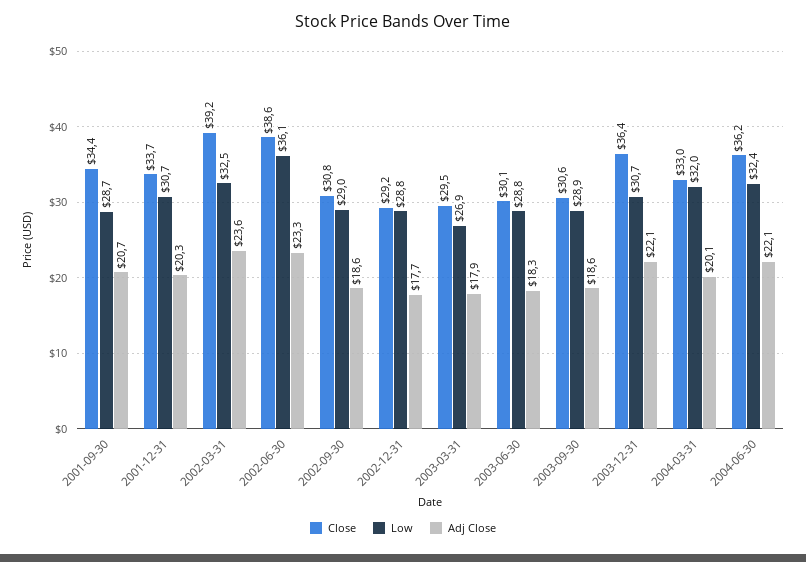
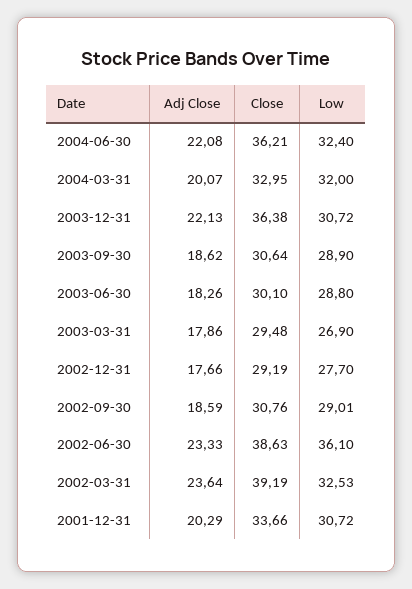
  {
    "Close": {
-     "2001-09-30": 34.4,
      "2001-12-31": 33.66,
      "2002-03-31": 39.19,
      "2002-06-30": 38.63,
      "2002-09-30": 30.76,
      "2002-12-31": 29.19,
      "2003-03-31": 29.48,
      "2003-06-30": 30.1,
      "2003-09-30": 30.64,
      "2003-12-31": 36.38,
      "2004-03-31": 32.95,
      "2004-06-30": 36.21
    },
    "Low": {
-     "2001-09-30": 28.7,
      "2001-12-31": 30.72,
      "2002-03-31": 32.53,
      "2002-06-30": 36.1,
      "2002-09-30": 29.01,
-     "2002-12-31": 28.8,
+     "2002-12-31": 27.7,
      "2003-03-31": 26.9,
      "2003-06-30": 28.8,
      "2003-09-30": 28.9,
      "2003-12-31": 30.72,
      "2004-03-31": 32,
      "2004-06-30": 32.4
    },
    "Adj Close": {
-     "2001-09-30": 20.7,
      "2001-12-31": 20.29,
      "2002-03-31": 23.64,
      "2002-06-30": 23.33,
      "2002-09-30": 18.59,
      "2002-12-31": 17.66,
      "2003-03-31": 17.86,
      "2003-06-30": 18.26,
      "2003-09-30": 18.62,
      "2003-12-31": 22.13,
      "2004-03-31": 20.07,
      "2004-06-30": 22.08
    }
  }

